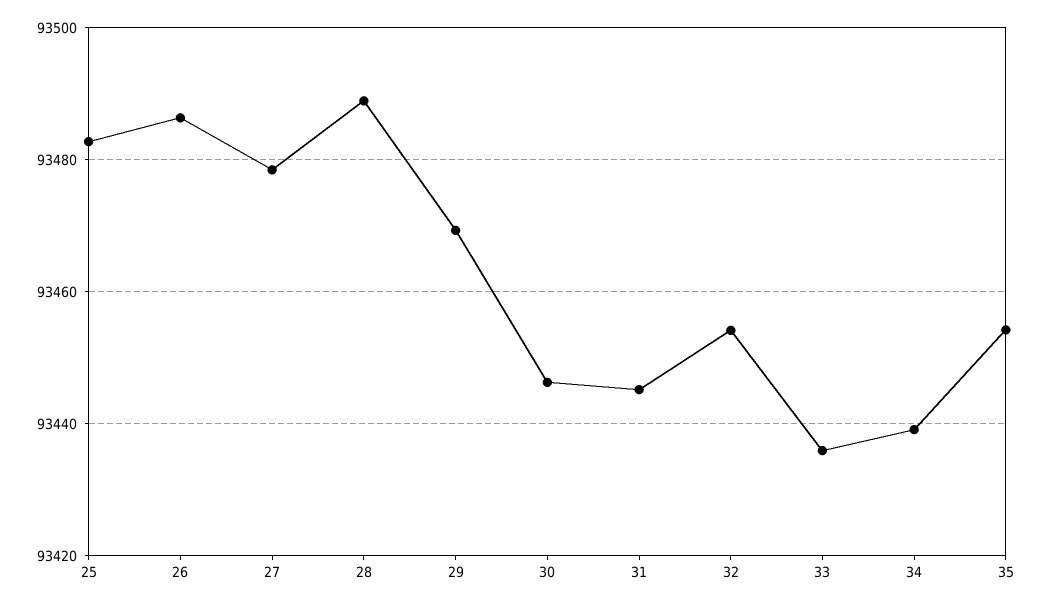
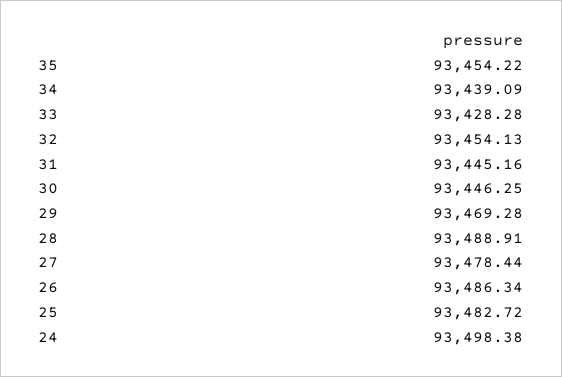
  {
    "25": 93482.72,
    "26": 93486.34,
    "27": 93478.44,
    "28": 93488.91,
    "29": 93469.28,
    "30": 93446.25,
    "31": 93445.16,
    "32": 93454.13,
-   "33": 93436,
+   "33": 93428.28,
    "34": 93439.09,
-   "35": 93454.22
+   "35": 93454.22,
+   "24": 93498.38
  }

